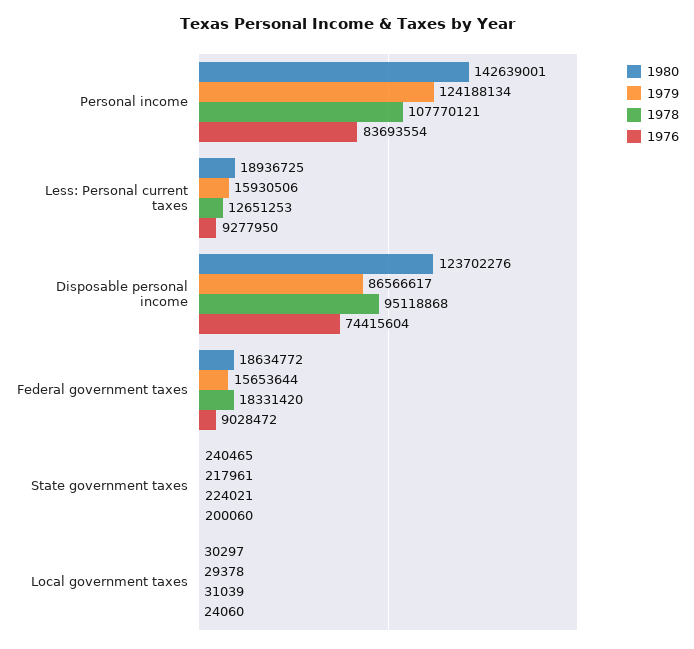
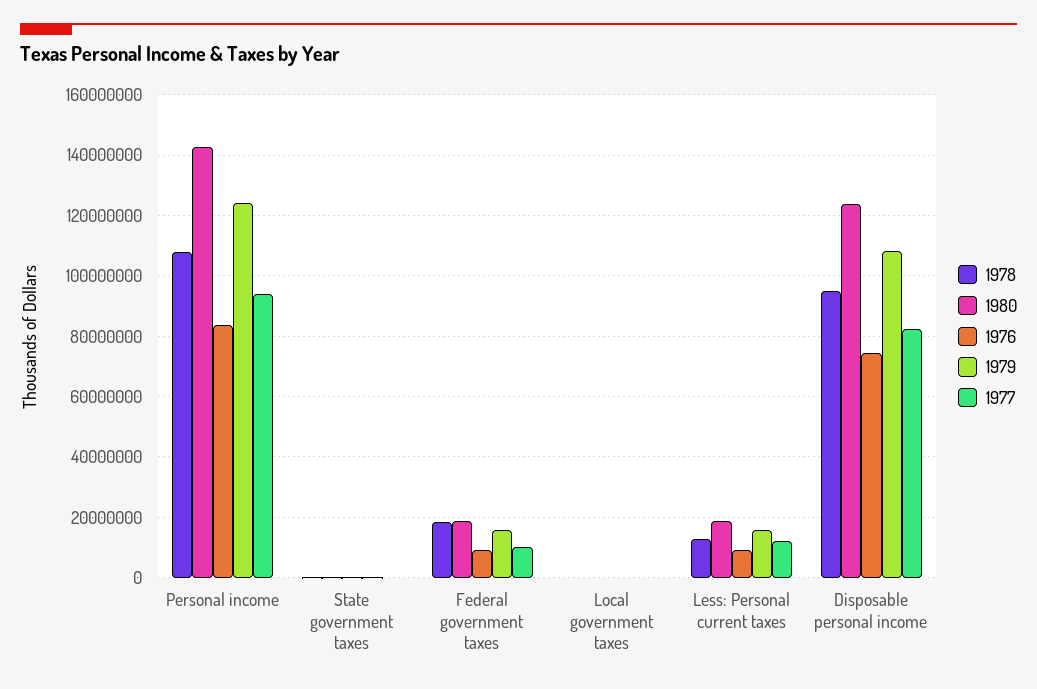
  {
    "1980": {
      "Personal income": 142639001,
      "Less: Personal current taxes": 18936725,
      "Disposable personal income": 123702276,
      "Federal government taxes": 18634772,
      "State government taxes": 240465,
      "Local government taxes": 30297
    },
    "1979": {
      "Personal income": 124188134,
      "Less: Personal current taxes": 15930506,
-     "Disposable personal income": 86566617,
+     "Disposable personal income": 108000000,
      "Federal government taxes": 15653644,
      "State government taxes": 217961,
      "Local government taxes": 29378
    },
    "1978": {
      "Personal income": 107770121,
      "Less: Personal current taxes": 12651253,
      "Disposable personal income": 95118868,
      "Federal government taxes": 18331420,
      "State government taxes": 224021,
      "Local government taxes": 31039
    },
    "1976": {
      "Personal income": 83693554,
      "Less: Personal current taxes": 9277950,
      "Disposable personal income": 74415604,
      "Federal government taxes": 9028472,
      "State government taxes": 200060,
      "Local government taxes": 24060
-   }
+   },
+   "1977": {
+     "Personal income": 94000000,
+     "State government taxes": 0,
+     "Federal government taxes": 10000000,
+     "Local government taxes": 0,
+     "Less: Personal current taxes": 12000000,
+     "Disposable personal income": 82000000
+   }
  }

